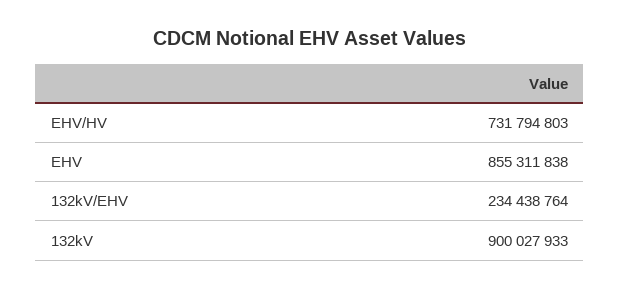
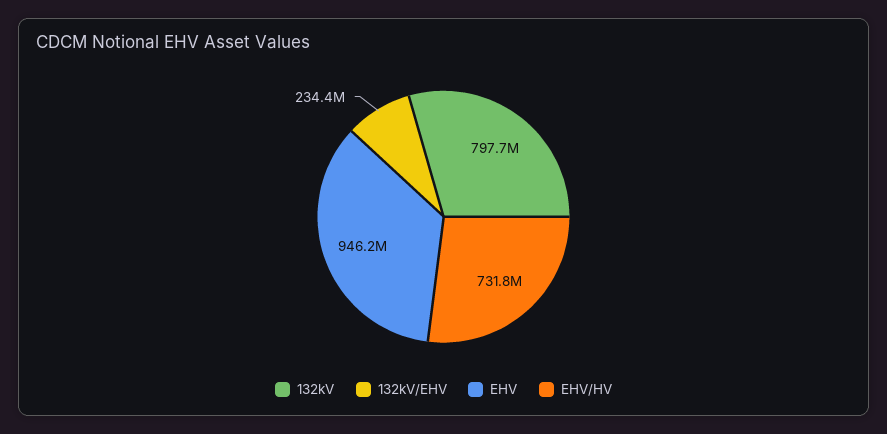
  {
    "EHV/HV": 731794803,
-   "EHV": 855311838,
+   "EHV": 946200000,
    "132kV/EHV": 234438764,
-   "132kV": 900027933
+   "132kV": 797700000
  }

